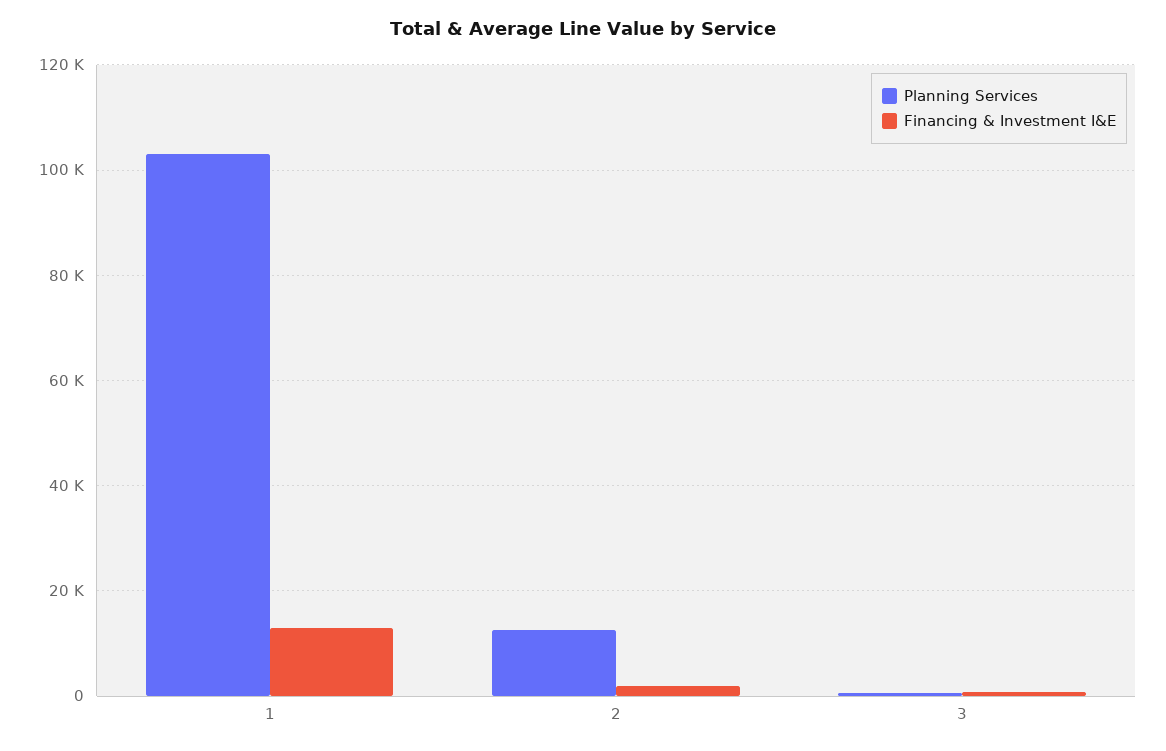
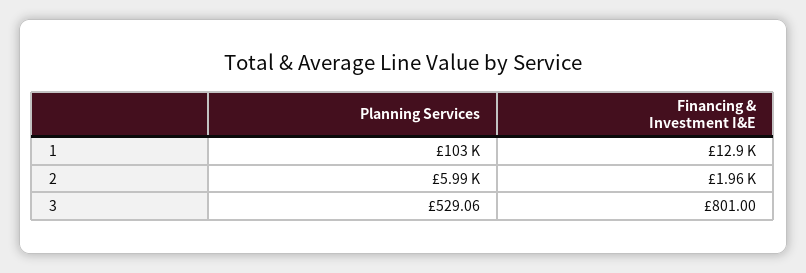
  {
    "Planning Services": {
      "1": 103000,
-     "2": 12000,
+     "2": 5990,
      "3": 529.06
    },
    "Financing & Investment I&E": {
      "1": 12900,
      "2": 1960,
      "3": 801
    }
  }

